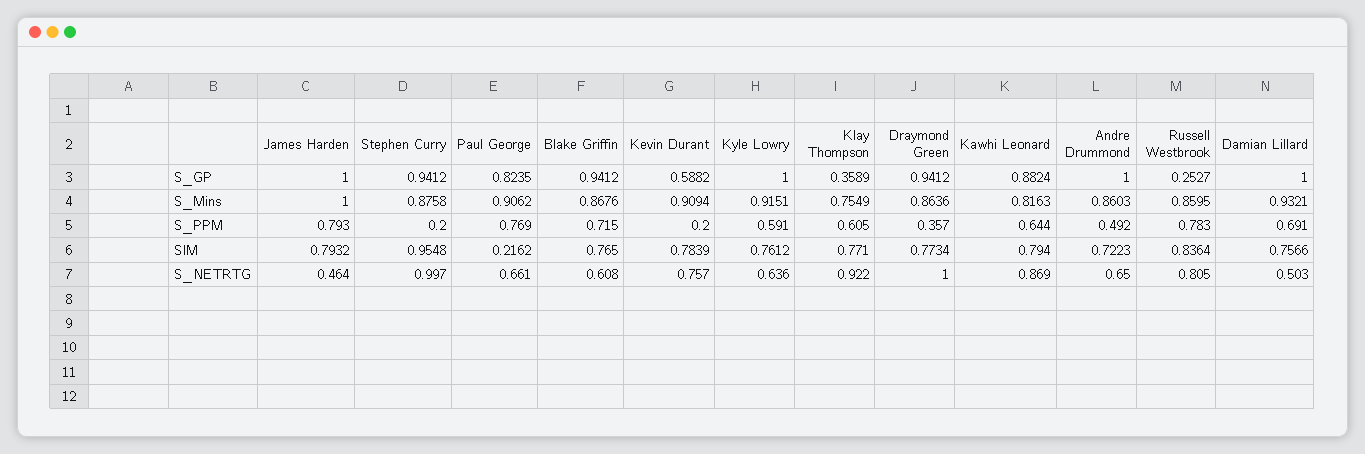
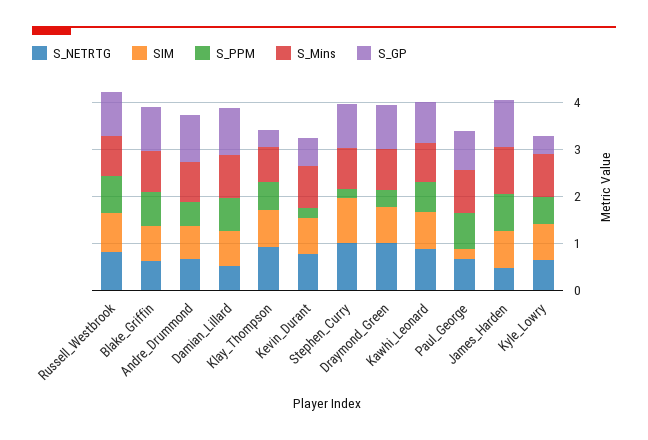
  {
    "S_GP": {
      "James Harden": 1,
      "Stephen Curry": 0.9412,
      "Paul George": 0.8235,
      "Blake Griffin": 0.9412,
      "Kevin Durant": 0.5882,
-     "Kyle Lowry": 1,
+     "Kyle Lowry": 0.4,
      "Klay Thompson": 0.3589,
      "Draymond Green": 0.9412,
      "Kawhi Leonard": 0.8824,
      "Andre Drummond": 1,
-     "Russell Westbrook": 0.2527,
+     "Russell Westbrook": 1,
      "Damian Lillard": 1
    },
    "S_Mins": {
      "James Harden": 1,
      "Stephen Curry": 0.8758,
      "Paul George": 0.9062,
      "Blake Griffin": 0.8676,
      "Kevin Durant": 0.9094,
      "Kyle Lowry": 0.9151,
      "Klay Thompson": 0.7549,
      "Draymond Green": 0.8636,
      "Kawhi Leonard": 0.8163,
      "Andre Drummond": 0.8603,
      "Russell Westbrook": 0.8595,
      "Damian Lillard": 0.9321
    },
    "S_PPM": {
      "James Harden": 0.793,
      "Stephen Curry": 0.2,
      "Paul George": 0.769,
      "Blake Griffin": 0.715,
      "Kevin Durant": 0.2,
      "Kyle Lowry": 0.591,
      "Klay Thompson": 0.605,
      "Draymond Green": 0.357,
      "Kawhi Leonard": 0.644,
      "Andre Drummond": 0.492,
      "Russell Westbrook": 0.783,
      "Damian Lillard": 0.691
    },
    "SIM": {
      "James Harden": 0.7932,
      "Stephen Curry": 0.9548,
      "Paul George": 0.2162,
      "Blake Griffin": 0.765,
      "Kevin Durant": 0.7839,
      "Kyle Lowry": 0.7612,
      "Klay Thompson": 0.771,
      "Draymond Green": 0.7734,
      "Kawhi Leonard": 0.794,
      "Andre Drummond": 0.7223,
      "Russell Westbrook": 0.8364,
      "Damian Lillard": 0.7566
    },
    "S_NETRTG": {
      "James Harden": 0.464,
      "Stephen Curry": 0.997,
      "Paul George": 0.661,
      "Blake Griffin": 0.608,
      "Kevin Durant": 0.757,
      "Kyle Lowry": 0.636,
      "Klay Thompson": 0.922,
      "Draymond Green": 1,
      "Kawhi Leonard": 0.869,
      "Andre Drummond": 0.65,
      "Russell Westbrook": 0.805,
      "Damian Lillard": 0.503
    }
  }

